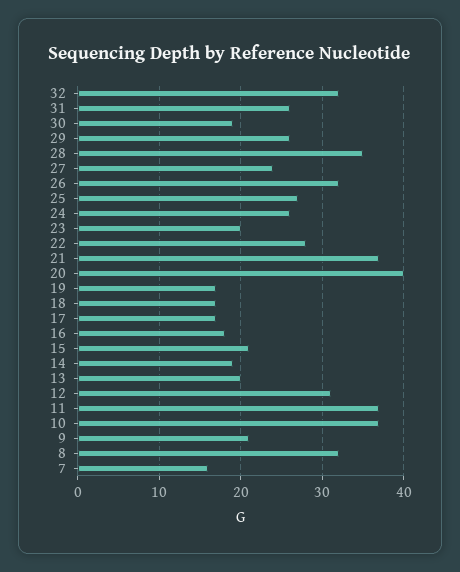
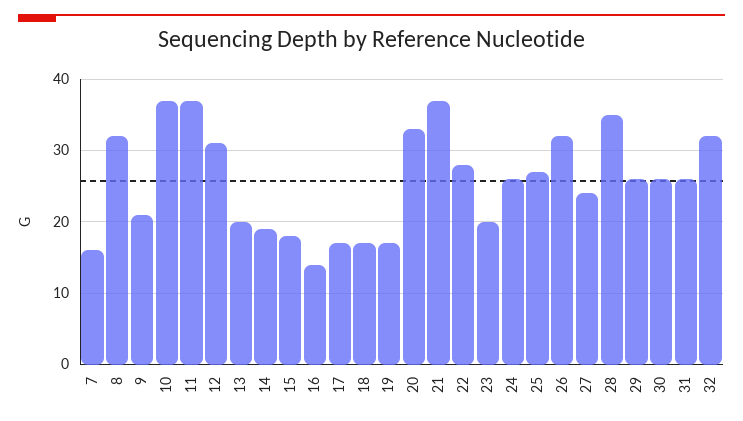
  {
    "32": 32,
    "31": 26,
-   "30": 19,
+   "30": 26,
    "29": 26,
    "28": 35,
    "27": 24,
    "26": 32,
    "25": 27,
    "24": 26,
    "23": 20,
    "22": 28,
    "21": 37,
-   "20": 40,
+   "20": 33,
    "19": 17,
    "18": 17,
    "17": 17,
-   "16": 18,
+   "16": 14,
-   "15": 21,
+   "15": 18,
    "14": 19,
    "13": 20,
    "12": 31,
    "11": 37,
    "10": 37,
    "9": 21,
    "8": 32,
    "7": 16
  }

